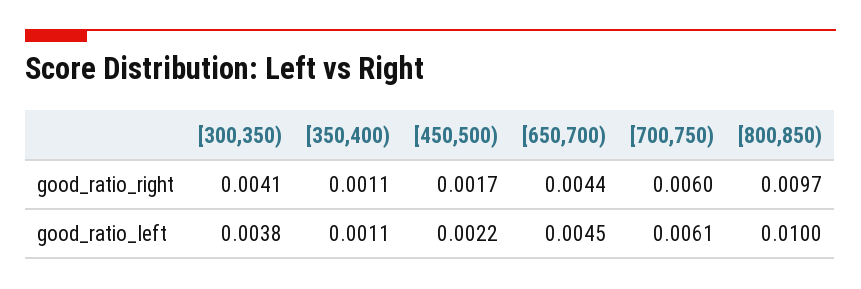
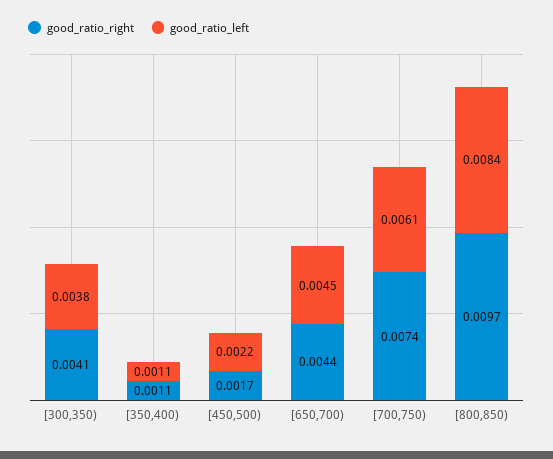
  {
    "good_ratio_right": {
      "[300,350)": 0.0041,
      "[350,400)": 0.0011,
      "[450,500)": 0.0017,
      "[650,700)": 0.0044,
-     "[700,750)": 0.006,
+     "[700,750)": 0.0074,
      "[800,850)": 0.0097
    },
    "good_ratio_left": {
      "[300,350)": 0.0038,
      "[350,400)": 0.0011,
      "[450,500)": 0.0022,
      "[650,700)": 0.0045,
      "[700,750)": 0.0061,
-     "[800,850)": 0.01
+     "[800,850)": 0.0084
    }
  }

